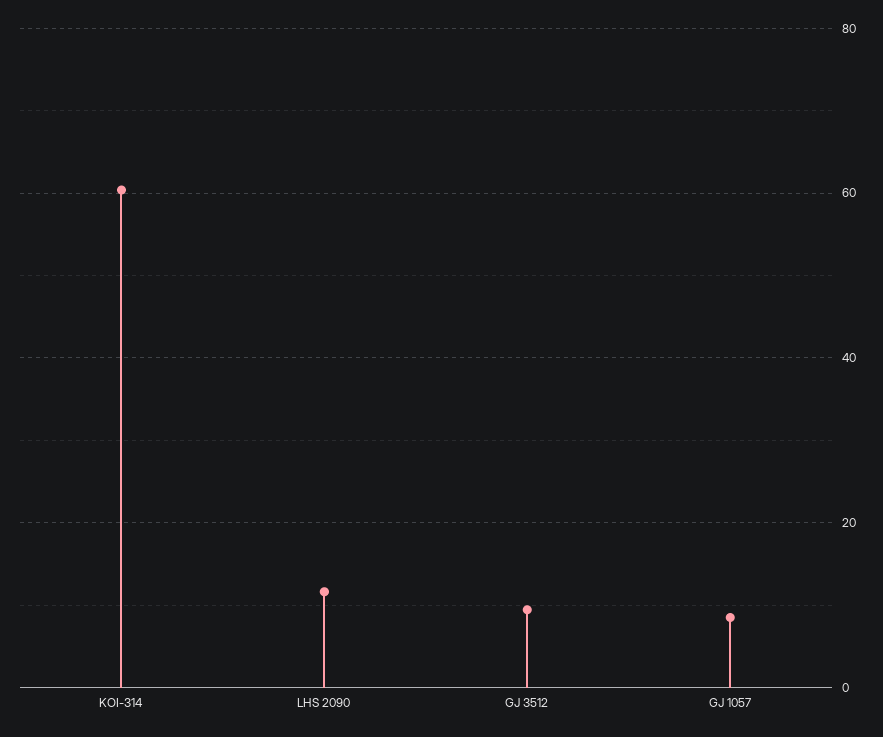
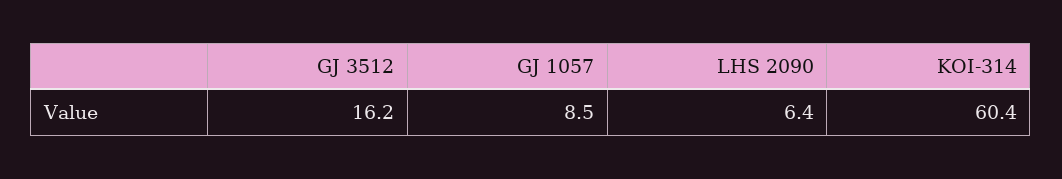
  {
    "KOI-314": 60.4,
-   "LHS 2090": 12,
+   "LHS 2090": 6.4,
-   "GJ 3512": 10,
+   "GJ 3512": 16.2,
    "GJ 1057": 8.5
  }

